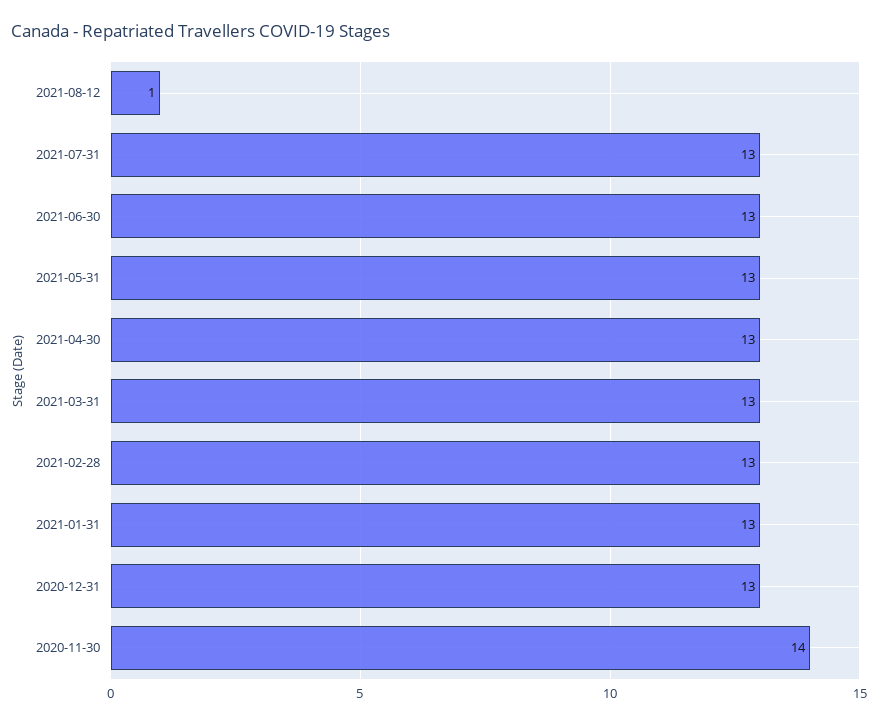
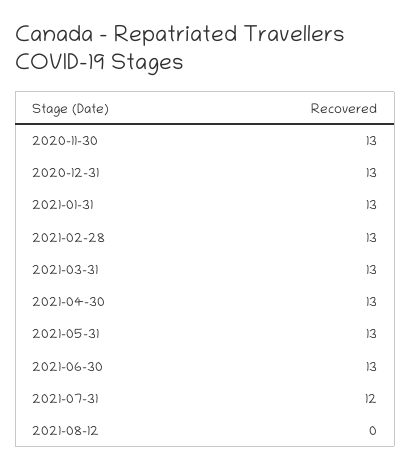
  {
-   "2021-08-12": 1,
+   "2021-08-12": 0,
-   "2021-07-31": 13,
+   "2021-07-31": 12,
    "2021-06-30": 13,
    "2021-05-31": 13,
    "2021-04-30": 13,
    "2021-03-31": 13,
    "2021-02-28": 13,
    "2021-01-31": 13,
    "2020-12-31": 13,
-   "2020-11-30": 14
+   "2020-11-30": 13
  }

